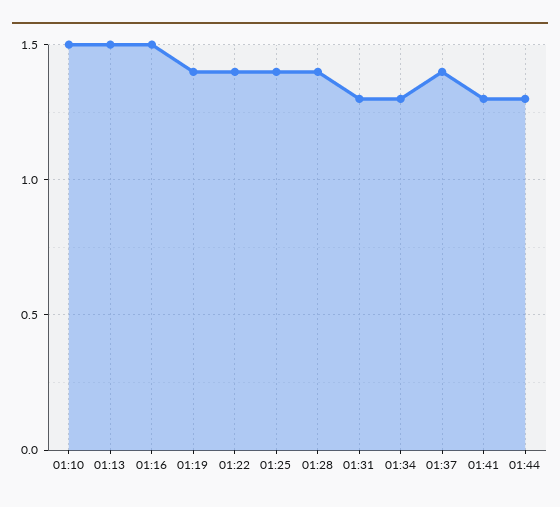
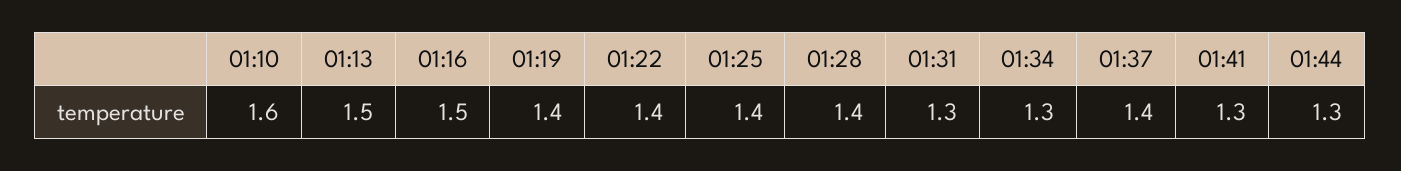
  {
-   "01:10": 1.5,
+   "01:10": 1.6,
    "01:13": 1.5,
    "01:16": 1.5,
    "01:19": 1.4,
    "01:22": 1.4,
    "01:25": 1.4,
    "01:28": 1.4,
    "01:31": 1.3,
    "01:34": 1.3,
    "01:37": 1.4,
    "01:41": 1.3,
    "01:44": 1.3
  }

